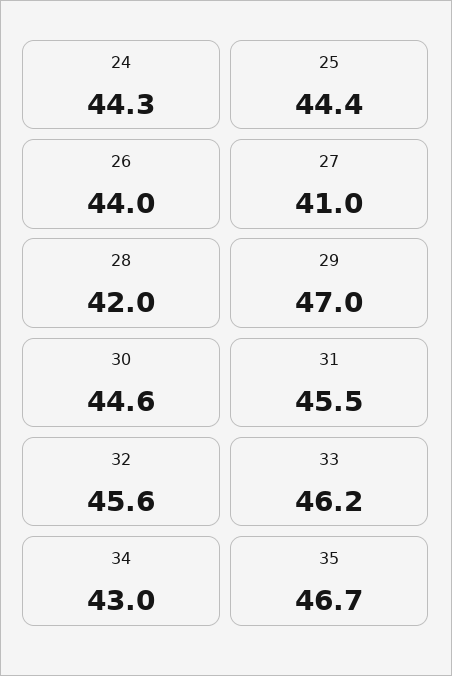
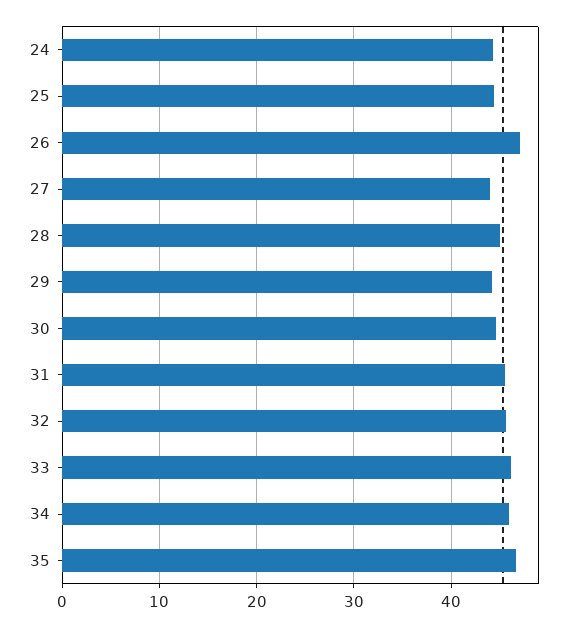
  {
    "24": 44.3,
    "25": 44.4,
-   "26": 44,
+   "26": 47,
-   "27": 41,
+   "27": 44,
-   "28": 42,
+   "28": 45,
-   "29": 47,
+   "29": 44,
    "30": 44.6,
    "31": 45.5,
    "32": 45.6,
    "33": 46.2,
-   "34": 43,
+   "34": 46,
    "35": 46.7
  }

